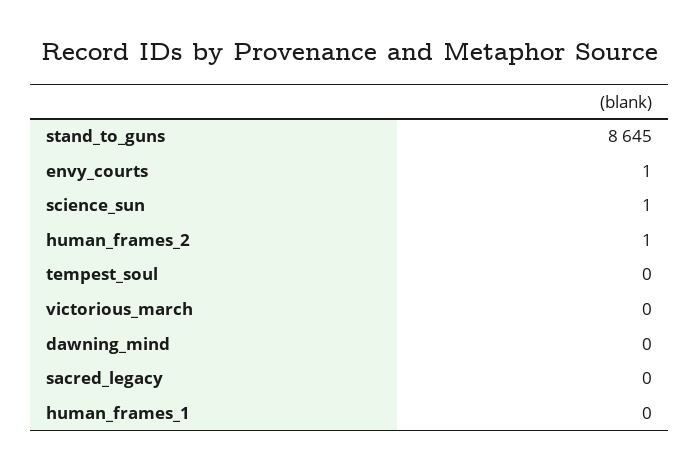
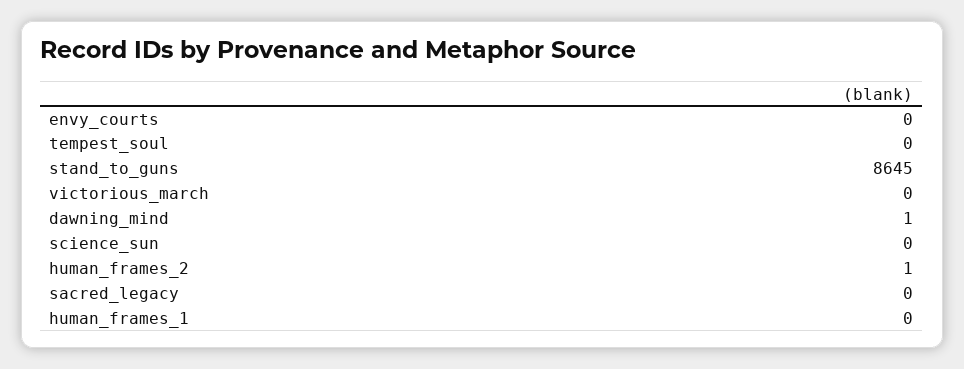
  {
    "stand_to_guns": 8645,
-   "envy_courts": 1,
+   "envy_courts": 0,
-   "science_sun": 1,
+   "science_sun": 0,
    "human_frames_2": 1,
    "tempest_soul": 0,
    "victorious_march": 0,
-   "dawning_mind": 0,
+   "dawning_mind": 1,
    "sacred_legacy": 0,
    "human_frames_1": 0
  }

